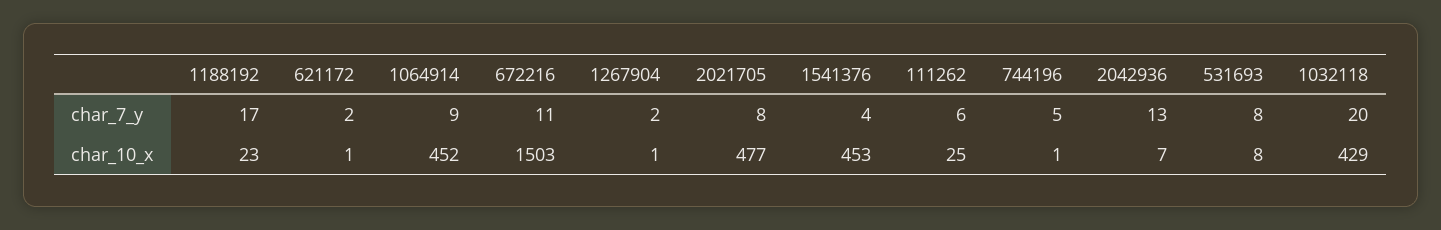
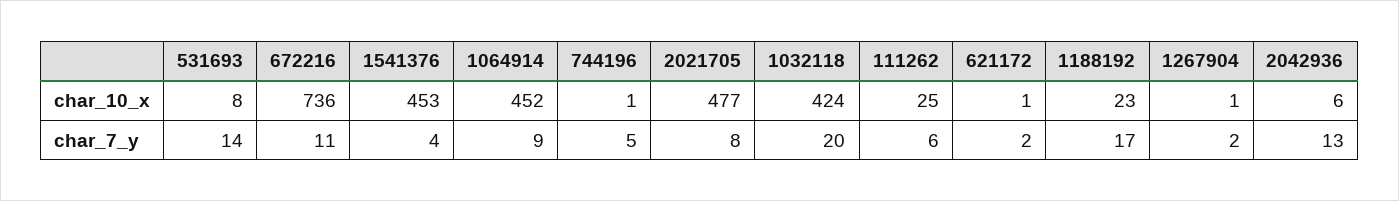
  {
    "1188192": {
      "char_7_y": 17,
      "char_10_x": 23
    },
    "621172": {
      "char_7_y": 2,
      "char_10_x": 1
    },
    "1064914": {
      "char_7_y": 9,
      "char_10_x": 452
    },
    "672216": {
      "char_7_y": 11,
-     "char_10_x": 1503
+     "char_10_x": 736
    },
    "1267904": {
      "char_7_y": 2,
      "char_10_x": 1
    },
    "2021705": {
      "char_7_y": 8,
      "char_10_x": 477
    },
    "1541376": {
      "char_7_y": 4,
      "char_10_x": 453
    },
    "111262": {
      "char_7_y": 6,
      "char_10_x": 25
    },
    "744196": {
      "char_7_y": 5,
      "char_10_x": 1
    },
    "2042936": {
      "char_7_y": 13,
-     "char_10_x": 7
+     "char_10_x": 6
    },
    "531693": {
-     "char_7_y": 8,
+     "char_7_y": 14,
      "char_10_x": 8
    },
    "1032118": {
      "char_7_y": 20,
-     "char_10_x": 429
+     "char_10_x": 424
    }
  }

